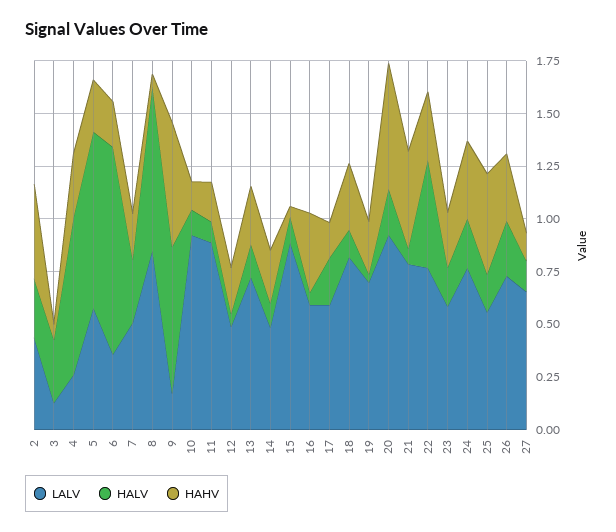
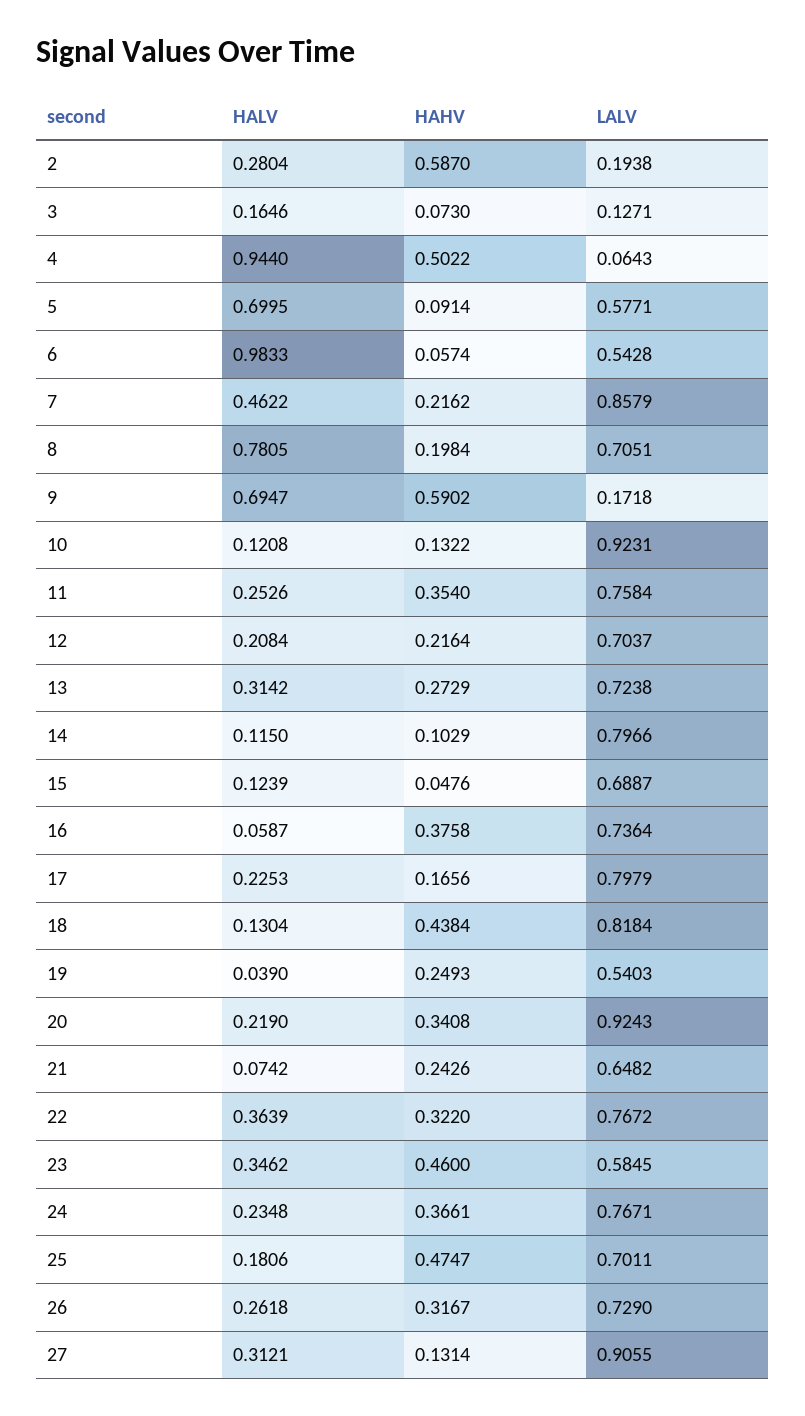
  {
    "LALV": {
-     "2": 0.45,
+     "2": 0.1938,
      "3": 0.1271,
-     "4": 0.25,
+     "4": 0.0643,
      "5": 0.5771,
-     "6": 0.35,
+     "6": 0.5428,
-     "7": 0.5,
+     "7": 0.8579,
-     "8": 0.85,
+     "8": 0.7051,
      "9": 0.1718,
      "10": 0.9231,
-     "11": 0.9,
+     "11": 0.7584,
-     "12": 0.5,
+     "12": 0.7037,
      "13": 0.7238,
-     "14": 0.5,
+     "14": 0.7966,
-     "15": 0.9,
+     "15": 0.6887,
-     "16": 0.6,
+     "16": 0.7364,
-     "17": 0.6,
+     "17": 0.7979,
      "18": 0.8184,
-     "19": 0.7,
+     "19": 0.5403,
      "20": 0.9243,
-     "21": 0.8,
+     "21": 0.6482,
      "22": 0.7672,
      "23": 0.5845,
      "24": 0.7671,
-     "25": 0.55,
+     "25": 0.7011,
      "26": 0.729,
-     "27": 0.65
+     "27": 0.9055
    },
    "HALV": {
      "2": 0.2804,
-     "3": 0.3,
+     "3": 0.1646,
-     "4": 0.75,
+     "4": 0.944,
-     "5": 0.85,
+     "5": 0.6995,
      "6": 0.9833,
-     "7": 0.3,
+     "7": 0.4622,
      "8": 0.7805,
      "9": 0.6947,
      "10": 0.1208,
-     "11": 0.1,
+     "11": 0.2526,
-     "12": 0.05,
+     "12": 0.2084,
-     "13": 0.15,
+     "13": 0.3142,
      "14": 0.115,
      "15": 0.1239,
      "16": 0.0587,
      "17": 0.2253,
      "18": 0.1304,
      "19": 0.039,
      "20": 0.219,
      "21": 0.0742,
-     "22": 0.5,
+     "22": 0.3639,
-     "23": 0.2,
+     "23": 0.3462,
      "24": 0.2348,
      "25": 0.1806,
      "26": 0.2618,
-     "27": 0.15
+     "27": 0.3121
    },
    "HAHV": {
-     "2": 0.45,
+     "2": 0.587,
      "3": 0.073,
-     "4": 0.3,
+     "4": 0.5022,
-     "5": 0.25,
+     "5": 0.0914,
-     "6": 0.2,
+     "6": 0.0574,
      "7": 0.2162,
-     "8": 0.05,
+     "8": 0.1984,
      "9": 0.5902,
      "10": 0.1322,
-     "11": 0.2,
+     "11": 0.354,
      "12": 0.2164,
      "13": 0.2729,
-     "14": 0.25,
+     "14": 0.1029,
      "15": 0.0476,
      "16": 0.3758,
      "17": 0.1656,
-     "18": 0.3,
+     "18": 0.4384,
      "19": 0.2493,
-     "20": 0.6,
+     "20": 0.3408,
-     "21": 0.45,
+     "21": 0.2426,
      "22": 0.322,
-     "23": 0.25,
+     "23": 0.46,
      "24": 0.3661,
      "25": 0.4747,
      "26": 0.3167,
      "27": 0.1314
    }
  }

